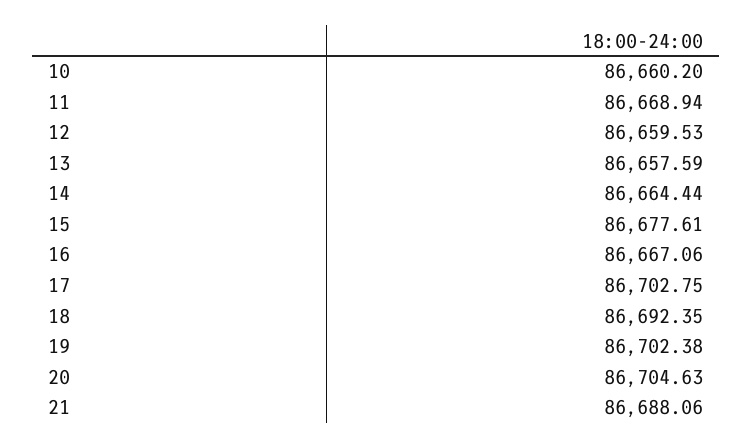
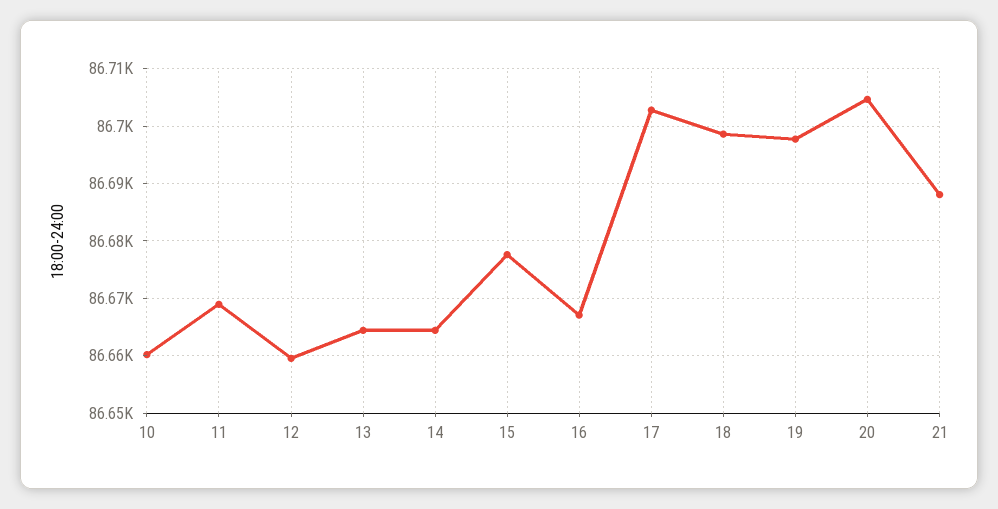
  {
    "10": 86660.2,
    "11": 86668.94,
    "12": 86659.53,
-   "13": 86657.59,
+   "13": 86664,
    "14": 86664.44,
    "15": 86677.61,
    "16": 86667.06,
    "17": 86702.75,
-   "18": 86692.35,
+   "18": 86698,
-   "19": 86702.38,
+   "19": 86698,
    "20": 86704.63,
    "21": 86688.06
  }

